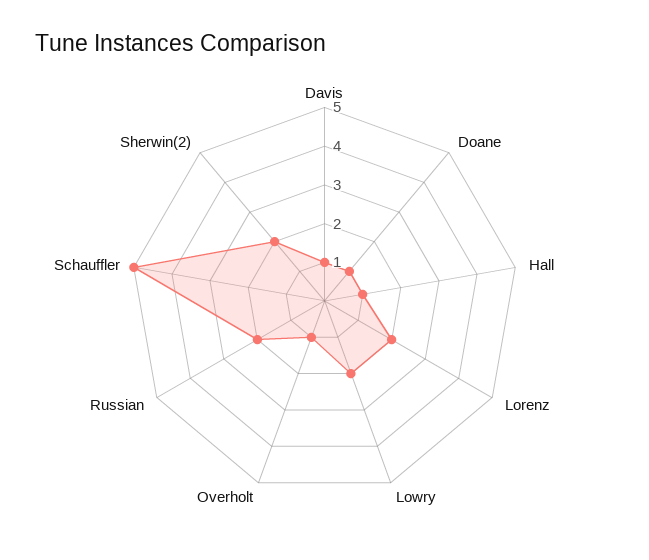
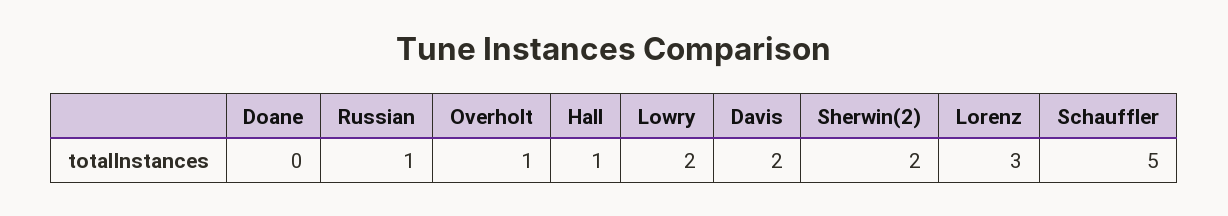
  {
-   "Davis": 1,
+   "Davis": 2,
-   "Doane": 1,
+   "Doane": 0,
    "Hall": 1,
-   "Lorenz": 2,
+   "Lorenz": 3,
    "Lowry": 2,
    "Overholt": 1,
-   "Russian": 2,
+   "Russian": 1,
    "Schauffler": 5,
    "Sherwin(2)": 2
  }

